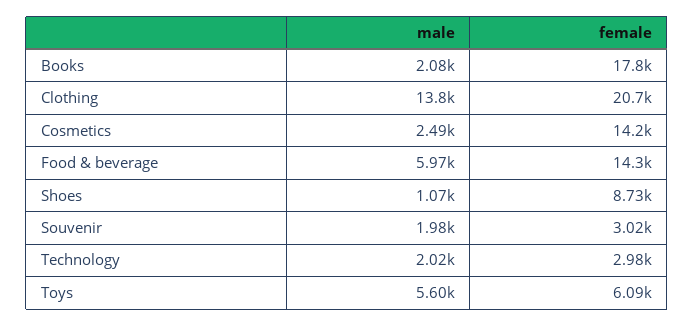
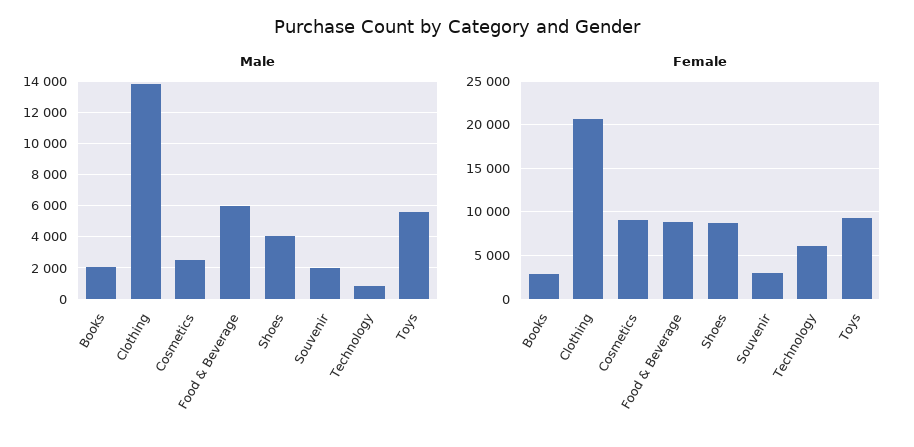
  {
    "male": {
      "Books": 2080,
      "Clothing": 13800,
      "Cosmetics": 2490,
      "Food & beverage": 5970,
-     "Shoes": 1070,
+     "Shoes": 4000,
      "Souvenir": 1980,
-     "Technology": 2020,
+     "Technology": 1000,
      "Toys": 5600
    },
    "female": {
-     "Books": 17800,
+     "Books": 3000,
      "Clothing": 20700,
-     "Cosmetics": 14200,
+     "Cosmetics": 9000,
-     "Food & beverage": 14300,
+     "Food & beverage": 9000,
      "Shoes": 8730,
      "Souvenir": 3020,
-     "Technology": 2980,
+     "Technology": 6000,
-     "Toys": 6090
+     "Toys": 9000
    }
  }

